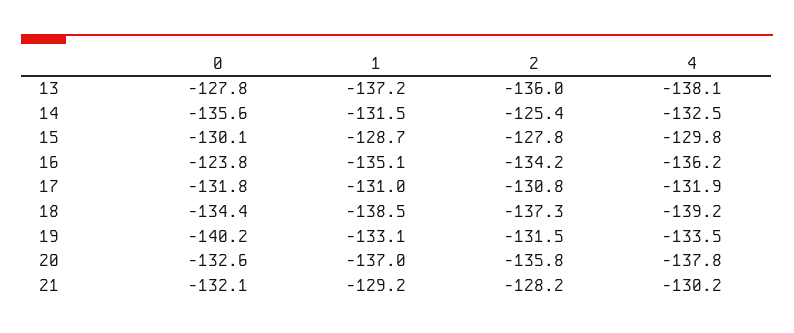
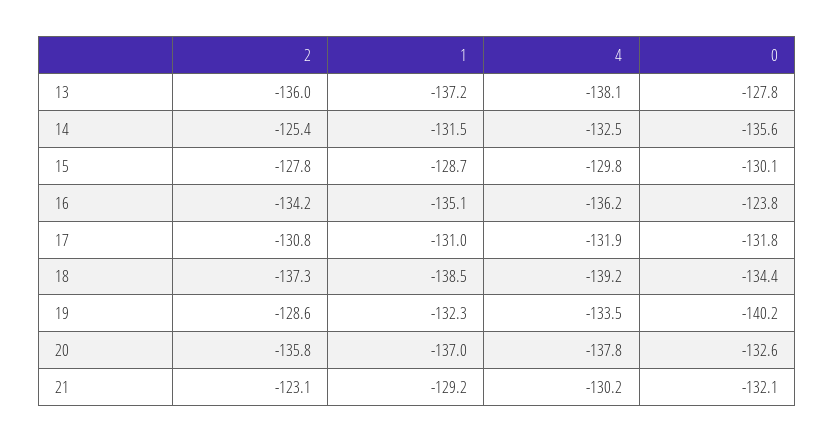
  {
    "0": {
      "13": -127.8,
      "14": -135.6,
      "15": -130.1,
      "16": -123.8,
      "17": -131.8,
      "18": -134.4,
      "19": -140.2,
      "20": -132.6,
      "21": -132.1
    },
    "1": {
      "13": -137.2,
      "14": -131.5,
      "15": -128.7,
      "16": -135.1,
      "17": -131,
      "18": -138.5,
-     "19": -133.1,
+     "19": -132.3,
      "20": -137,
      "21": -129.2
    },
    "2": {
      "13": -136,
      "14": -125.4,
      "15": -127.8,
      "16": -134.2,
      "17": -130.8,
      "18": -137.3,
-     "19": -131.5,
+     "19": -128.6,
      "20": -135.8,
-     "21": -128.2
+     "21": -123.1
    },
    "4": {
      "13": -138.1,
      "14": -132.5,
      "15": -129.8,
      "16": -136.2,
      "17": -131.9,
      "18": -139.2,
      "19": -133.5,
      "20": -137.8,
      "21": -130.2
    }
  }

